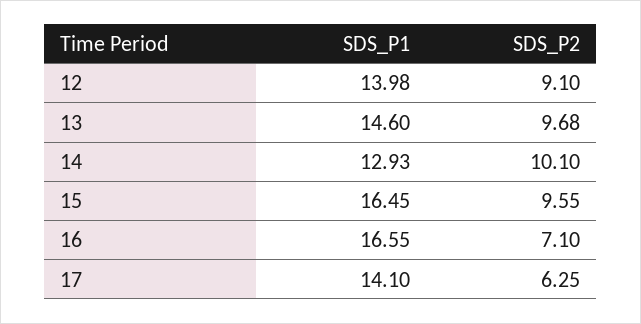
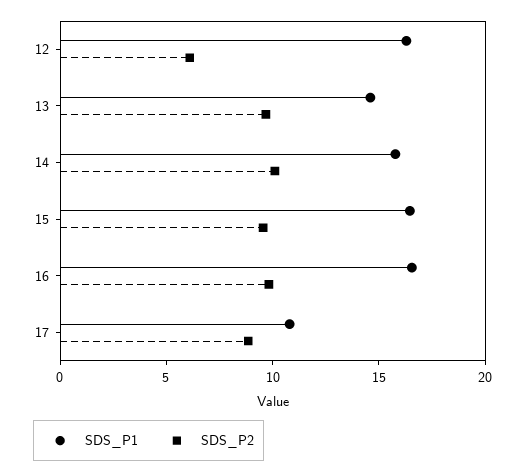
  {
    "SDS_P1": {
-     "12": 13.98,
+     "12": 16,
      "13": 14.6,
-     "14": 12.93,
+     "14": 16,
      "15": 16.45,
      "16": 16.55,
-     "17": 14.1
+     "17": 11
    },
    "SDS_P2": {
-     "12": 9.1,
+     "12": 6,
      "13": 9.68,
      "14": 10.1,
      "15": 9.55,
-     "16": 7.1,
+     "16": 10,
-     "17": 6.25
+     "17": 9
    }
  }

